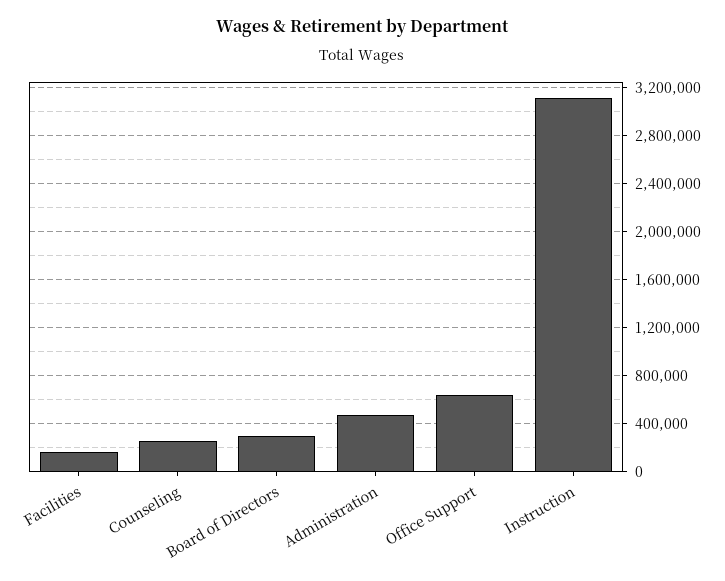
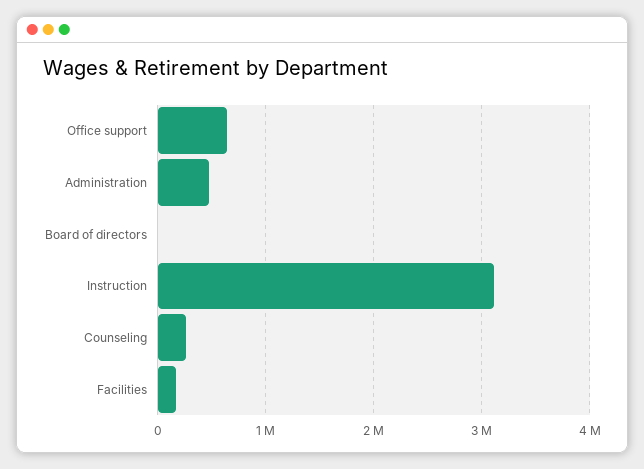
  {
    "Facilities": 150000,
    "Counseling": 250000,
-   "Board of Directors": 300000,
+   "Board of Directors": 0,
    "Administration": 450000,
    "Office Support": 650000,
    "Instruction": 3100000
  }

